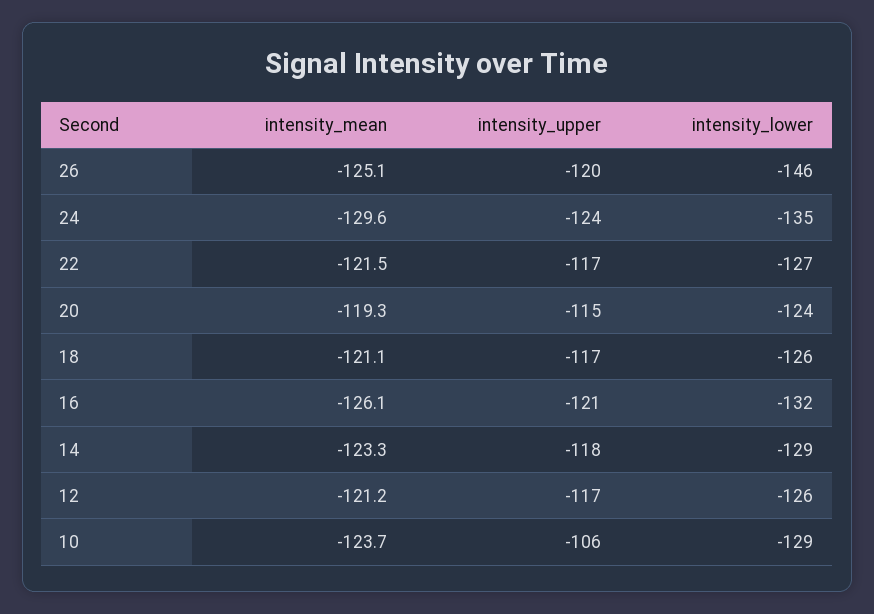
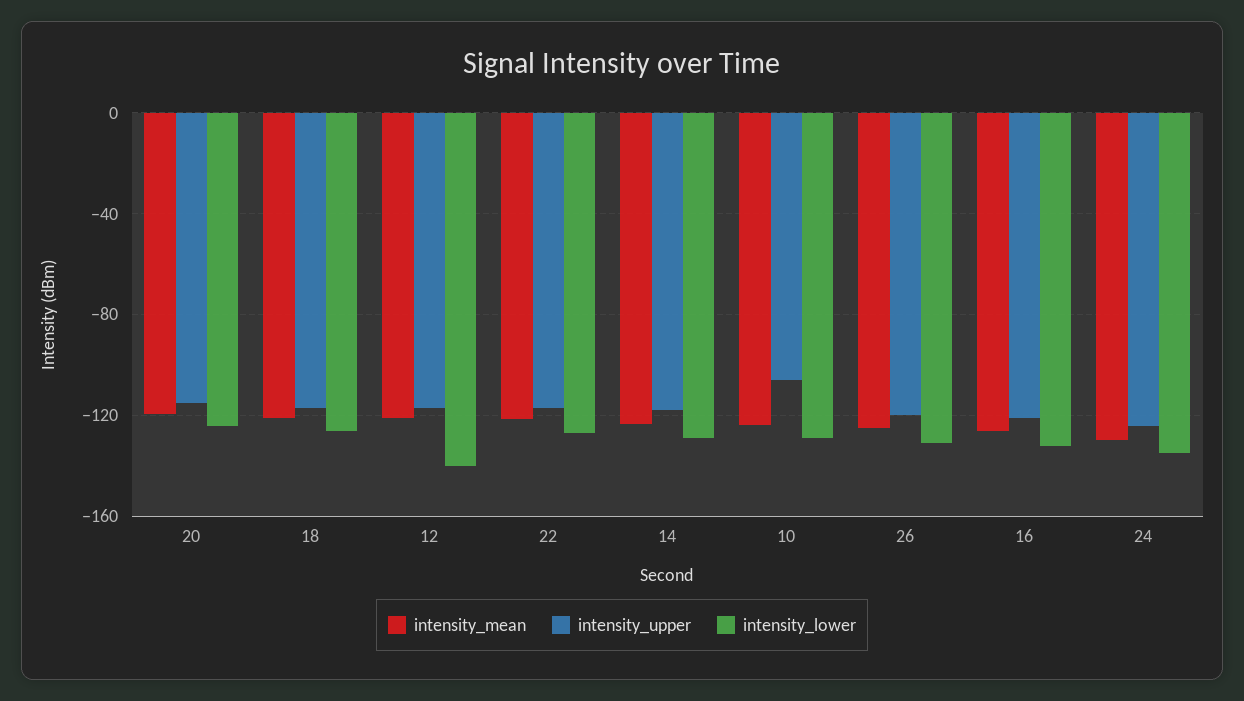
  {
    "intensity_mean": {
      "26": -125.1,
      "24": -129.6,
      "22": -121.5,
      "20": -119.3,
      "18": -121.1,
      "16": -126.1,
      "14": -123.3,
      "12": -121.2,
      "10": -123.7
    },
    "intensity_upper": {
      "26": -120,
      "24": -124,
      "22": -117,
      "20": -115,
      "18": -117,
      "16": -121,
      "14": -118,
      "12": -117,
      "10": -106
    },
    "intensity_lower": {
-     "26": -146,
+     "26": -130,
      "24": -135,
      "22": -127,
      "20": -124,
      "18": -126,
      "16": -132,
      "14": -129,
-     "12": -126,
+     "12": -140,
      "10": -129
    }
  }

